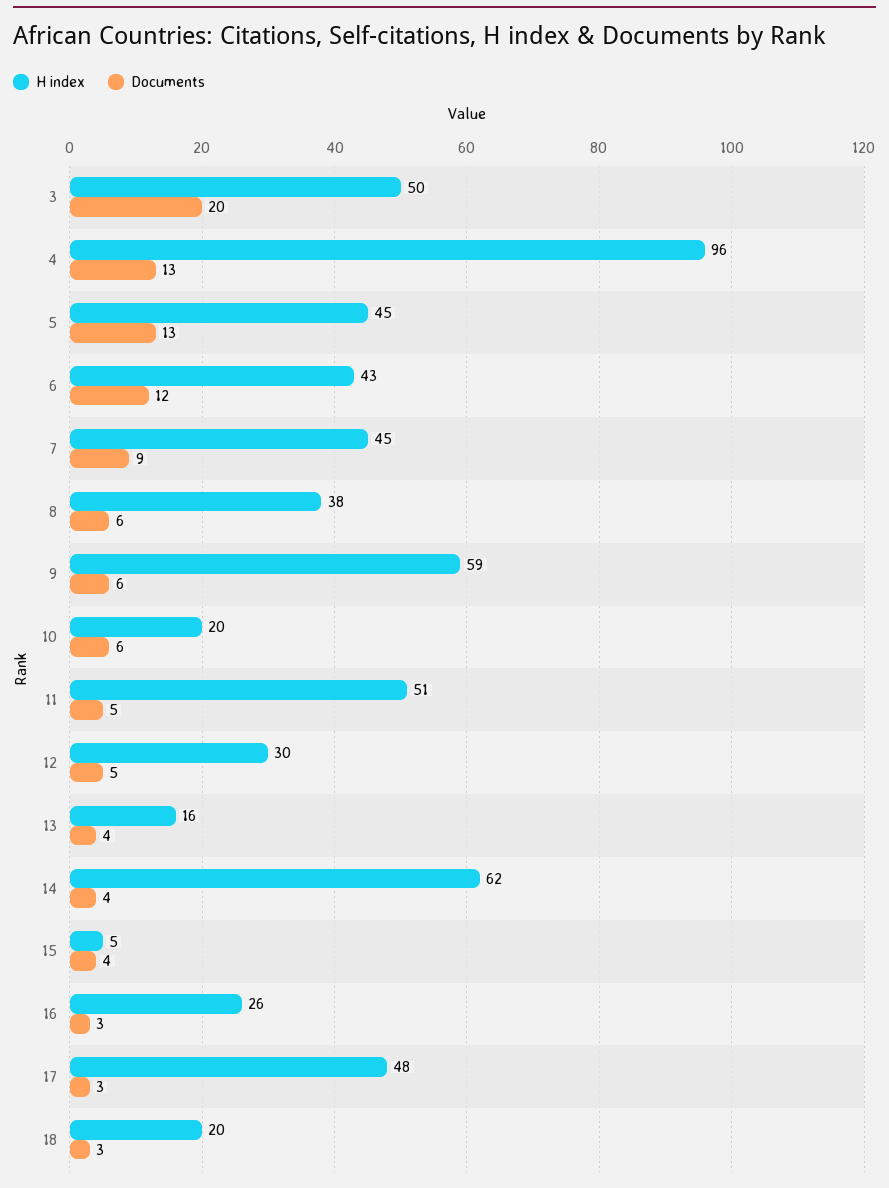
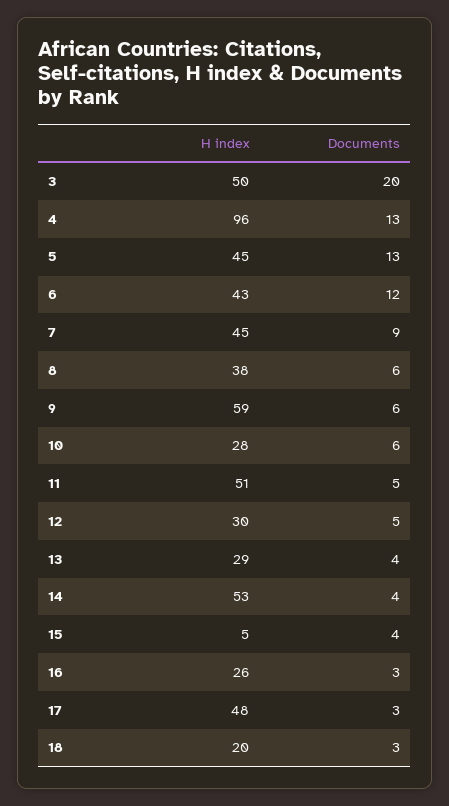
  {
    "H index": {
      "3": 50,
      "4": 96,
      "5": 45,
      "6": 43,
      "7": 45,
      "8": 38,
      "9": 59,
-     "10": 20,
+     "10": 28,
      "11": 51,
      "12": 30,
-     "13": 16,
+     "13": 29,
-     "14": 62,
+     "14": 53,
      "15": 5,
      "16": 26,
      "17": 48,
      "18": 20
    },
    "Documents": {
      "3": 20,
      "4": 13,
      "5": 13,
      "6": 12,
      "7": 9,
      "8": 6,
      "9": 6,
      "10": 6,
      "11": 5,
      "12": 5,
      "13": 4,
      "14": 4,
      "15": 4,
      "16": 3,
      "17": 3,
      "18": 3
    }
  }

